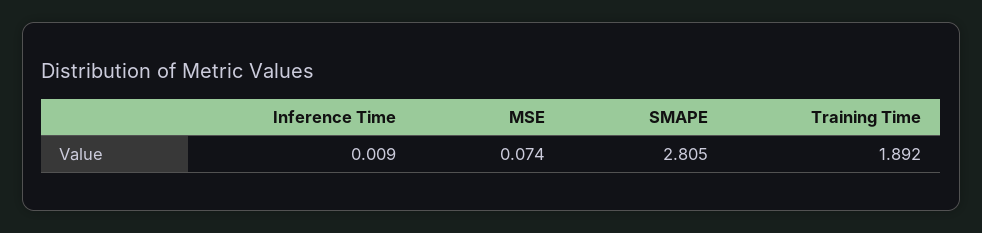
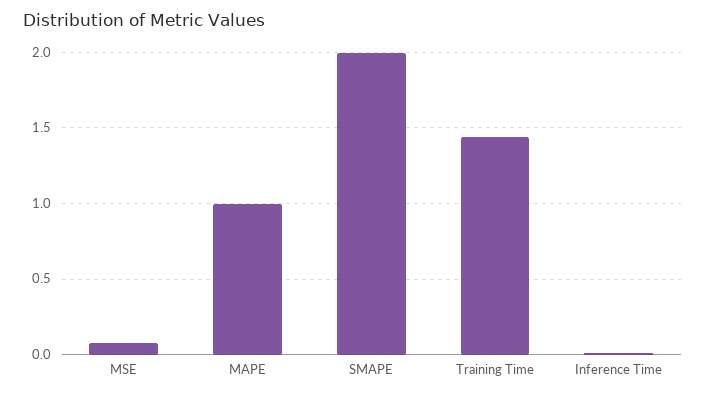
  {
    "Inference Time": 0.009,
    "MSE": 0.074,
-   "SMAPE": 2.805,
+   "SMAPE": 2,
-   "Training Time": 1.892
+   "Training Time": 1.45,
+   "MAPE": 1
  }

